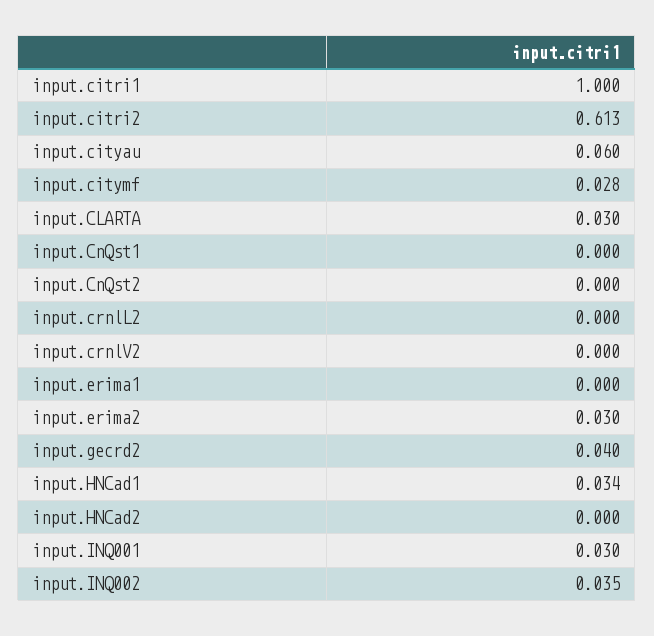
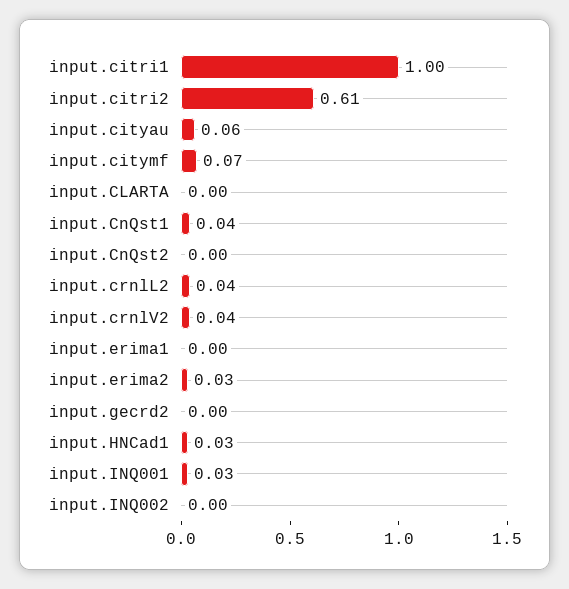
  {
    "input.citri1": 1,
    "input.citri2": 0.613,
    "input.cityau": 0.06,
-   "input.citymf": 0.028,
+   "input.citymf": 0.07,
-   "input.CLARTA": 0.03,
+   "input.CLARTA": 0,
-   "input.CnQst1": 0,
+   "input.CnQst1": 0.04,
    "input.CnQst2": 0,
-   "input.crnlL2": 0,
+   "input.crnlL2": 0.04,
-   "input.crnlV2": 0,
+   "input.crnlV2": 0.04,
    "input.erima1": 0,
    "input.erima2": 0.03,
-   "input.gecrd2": 0.04,
+   "input.gecrd2": 0,
    "input.HNCad1": 0.034,
-   "input.HNCad2": 0,
    "input.INQ001": 0.03,
-   "input.INQ002": 0.035
+   "input.INQ002": 0
  }

